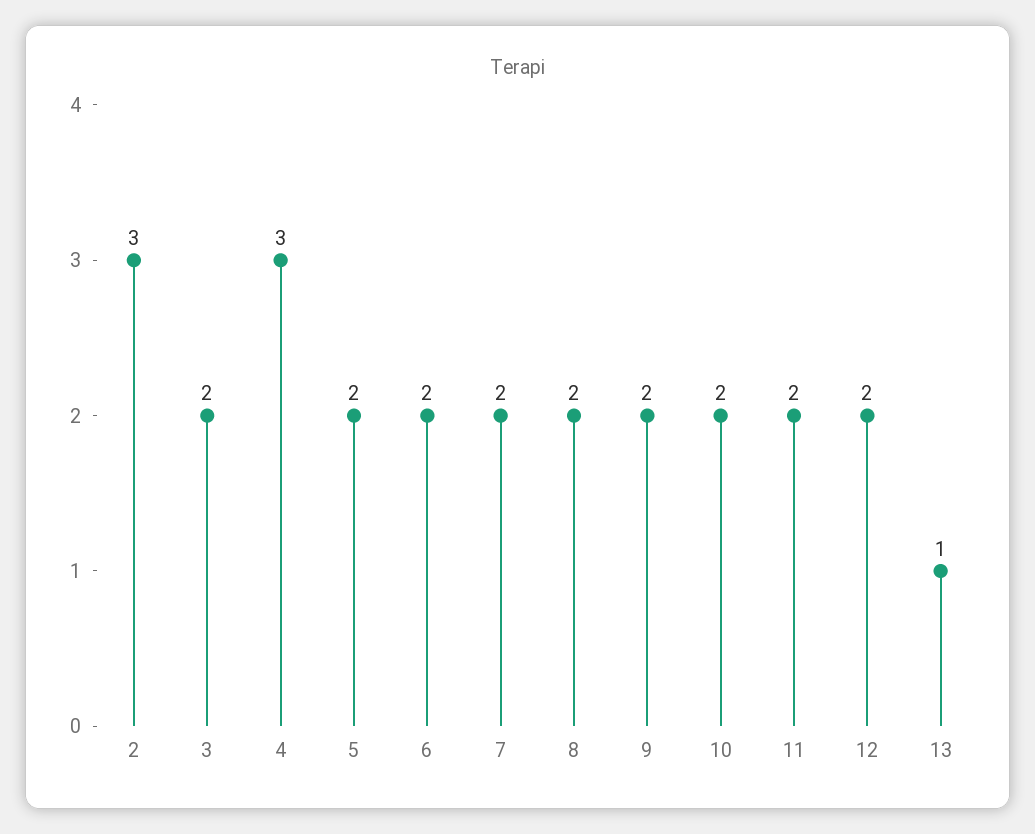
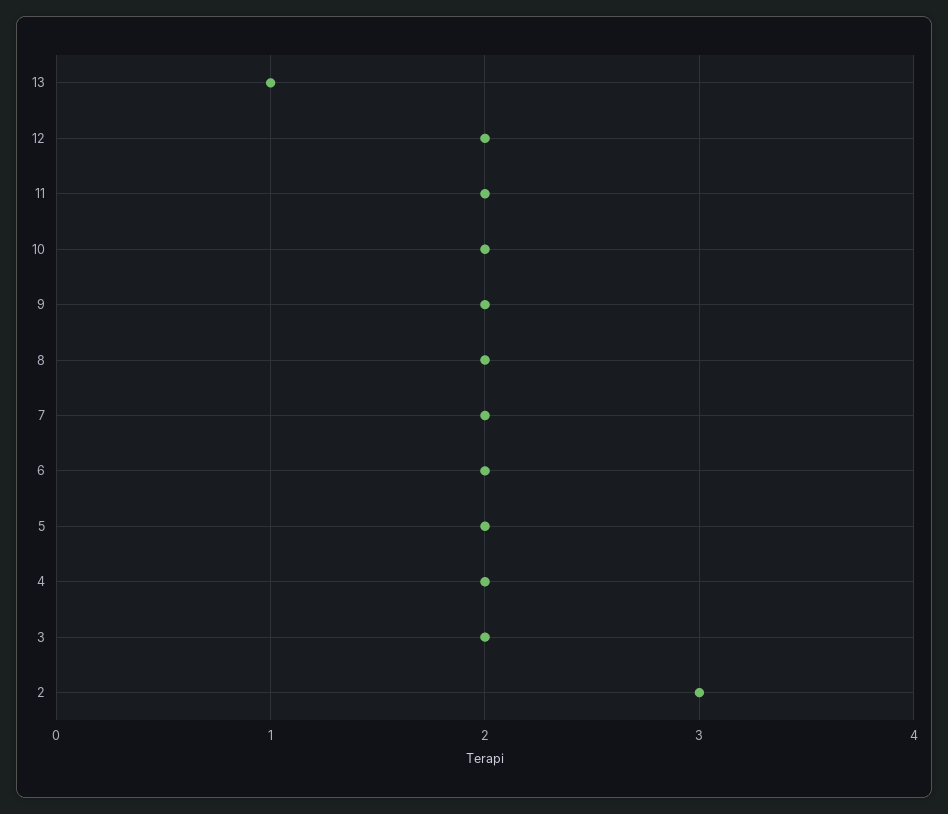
  {
    "2": 3,
    "3": 2,
-   "4": 3,
+   "4": 2,
    "5": 2,
    "6": 2,
    "7": 2,
    "8": 2,
    "9": 2,
    "10": 2,
    "11": 2,
    "12": 2,
    "13": 1
  }

